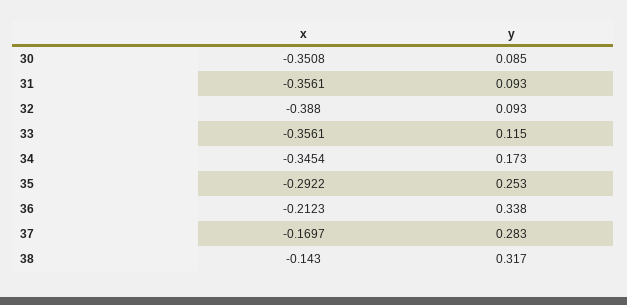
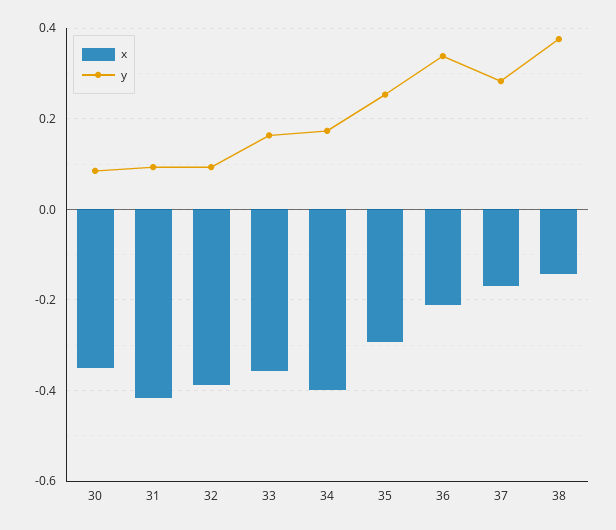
  {
    "x": {
      "30": -0.3508,
-     "31": -0.3561,
+     "31": -0.42,
      "32": -0.388,
      "33": -0.3561,
-     "34": -0.3454,
+     "34": -0.4,
      "35": -0.2922,
      "36": -0.2123,
      "37": -0.1697,
      "38": -0.143
    },
    "y": {
      "30": 0.085,
      "31": 0.093,
      "32": 0.093,
-     "33": 0.115,
+     "33": 0.16,
      "34": 0.173,
      "35": 0.253,
      "36": 0.338,
      "37": 0.283,
-     "38": 0.317
+     "38": 0.38
    }
  }

